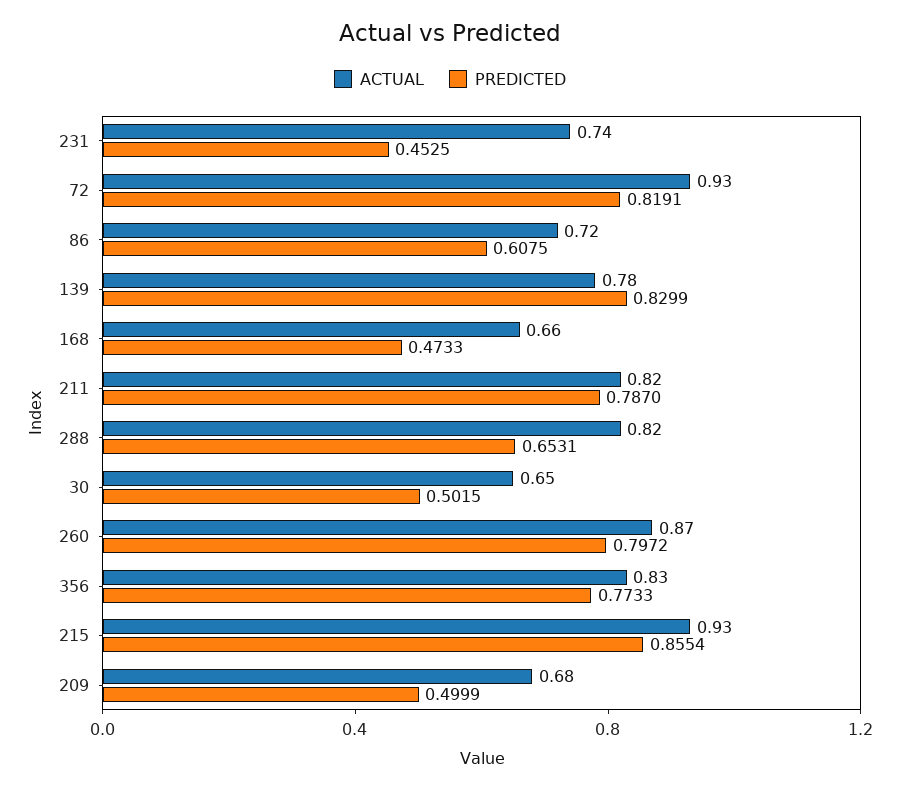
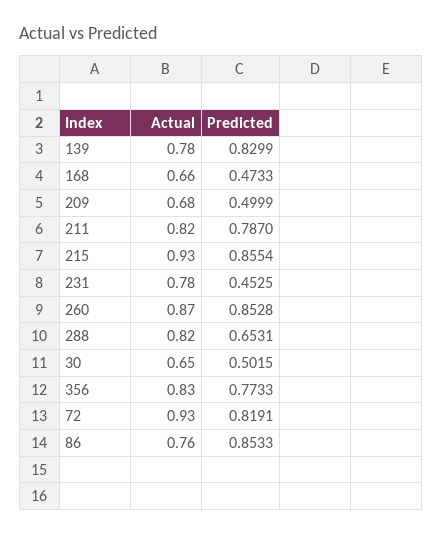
  {
    "ACTUAL": {
-     "231": 0.74,
+     "231": 0.78,
      "72": 0.93,
-     "86": 0.72,
+     "86": 0.76,
      "139": 0.78,
      "168": 0.66,
      "211": 0.82,
      "288": 0.82,
      "30": 0.65,
      "260": 0.87,
      "356": 0.83,
      "215": 0.93,
      "209": 0.68
    },
    "PREDICTED": {
      "231": 0.4525,
      "72": 0.8191,
-     "86": 0.6075,
+     "86": 0.8533,
      "139": 0.8299,
      "168": 0.4733,
      "211": 0.787,
      "288": 0.6531,
      "30": 0.5015,
-     "260": 0.7972,
+     "260": 0.8528,
      "356": 0.7733,
      "215": 0.8554,
      "209": 0.4999
    }
  }

